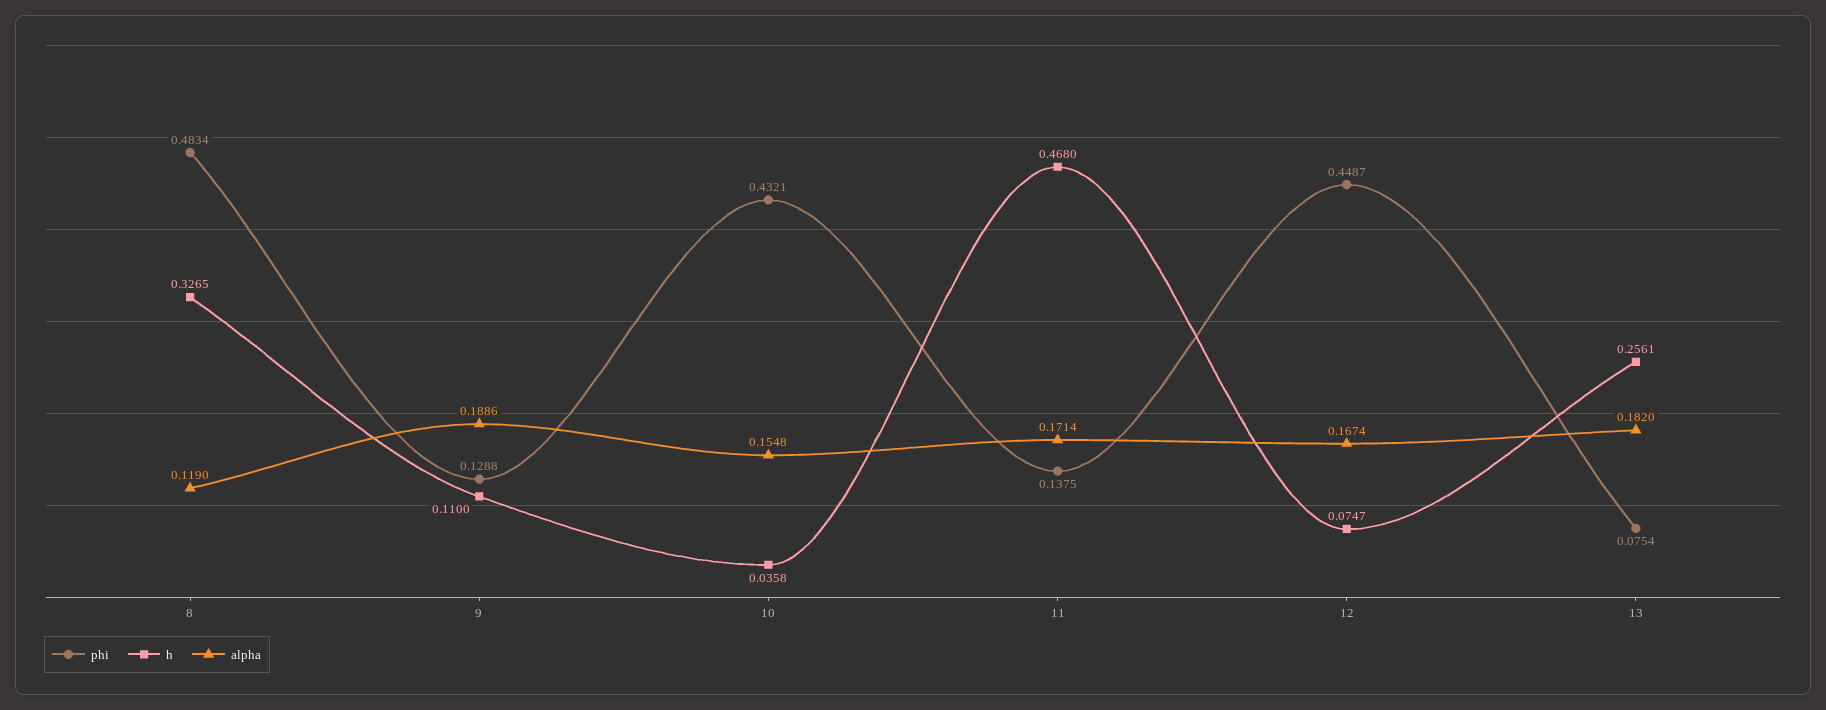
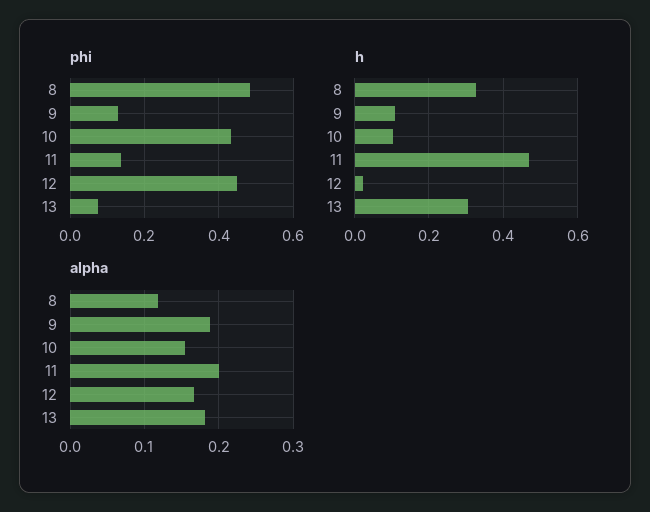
  {
    "phi": {
      "8": 0.4834,
      "9": 0.1288,
      "10": 0.4321,
      "11": 0.1375,
      "12": 0.4487,
      "13": 0.0754
    },
    "h": {
      "8": 0.3265,
      "9": 0.11,
-     "10": 0.0358,
+     "10": 0.1,
      "11": 0.468,
-     "12": 0.0747,
+     "12": 0.02,
-     "13": 0.2561
+     "13": 0.3
    },
    "alpha": {
      "8": 0.119,
      "9": 0.1886,
      "10": 0.1548,
-     "11": 0.1714,
+     "11": 0.2,
      "12": 0.1674,
      "13": 0.182
    }
  }

